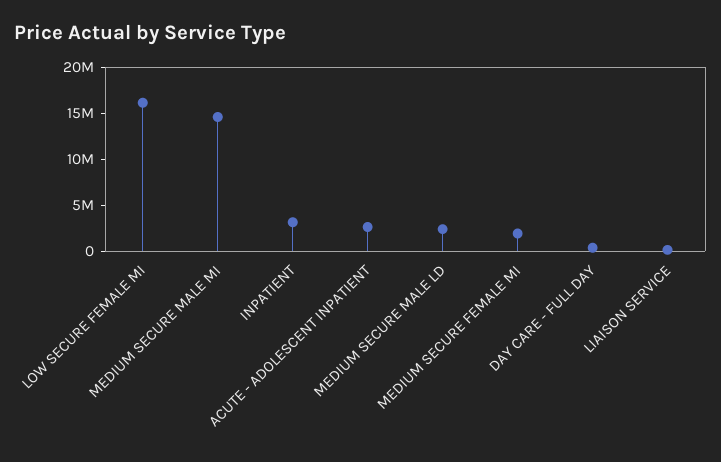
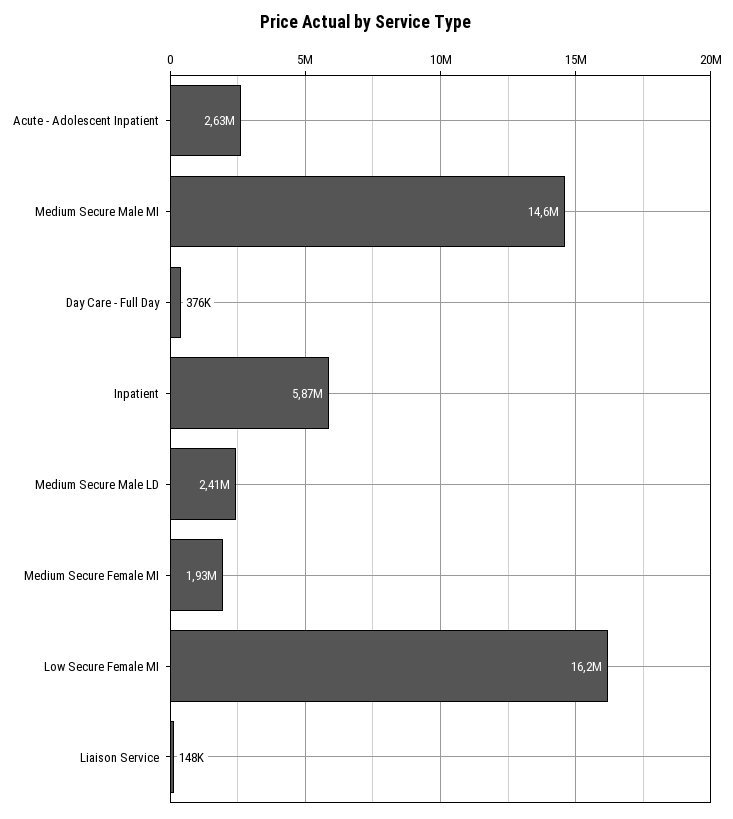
  {
    "LOW SECURE FEMALE MI": 16200000,
    "MEDIUM SECURE MALE MI": 14600000,
-   "INPATIENT": 3000000,
+   "INPATIENT": 5870000,
    "ACUTE - ADOLESCENT INPATIENT": 2630000,
    "MEDIUM SECURE MALE LD": 2410000,
    "MEDIUM SECURE FEMALE MI": 1930000,
    "DAY CARE - FULL DAY": 376000,
    "LIAISON SERVICE": 148000
  }

